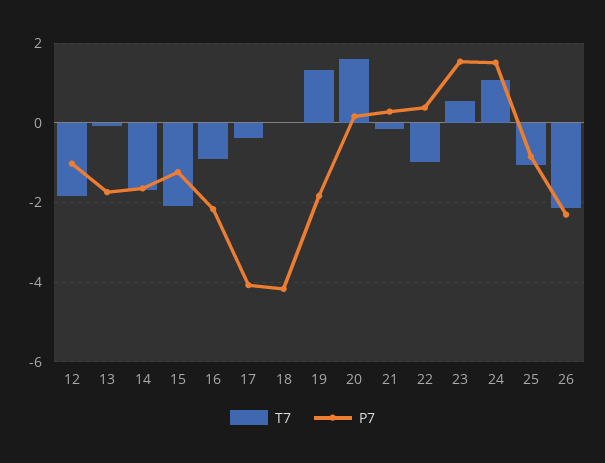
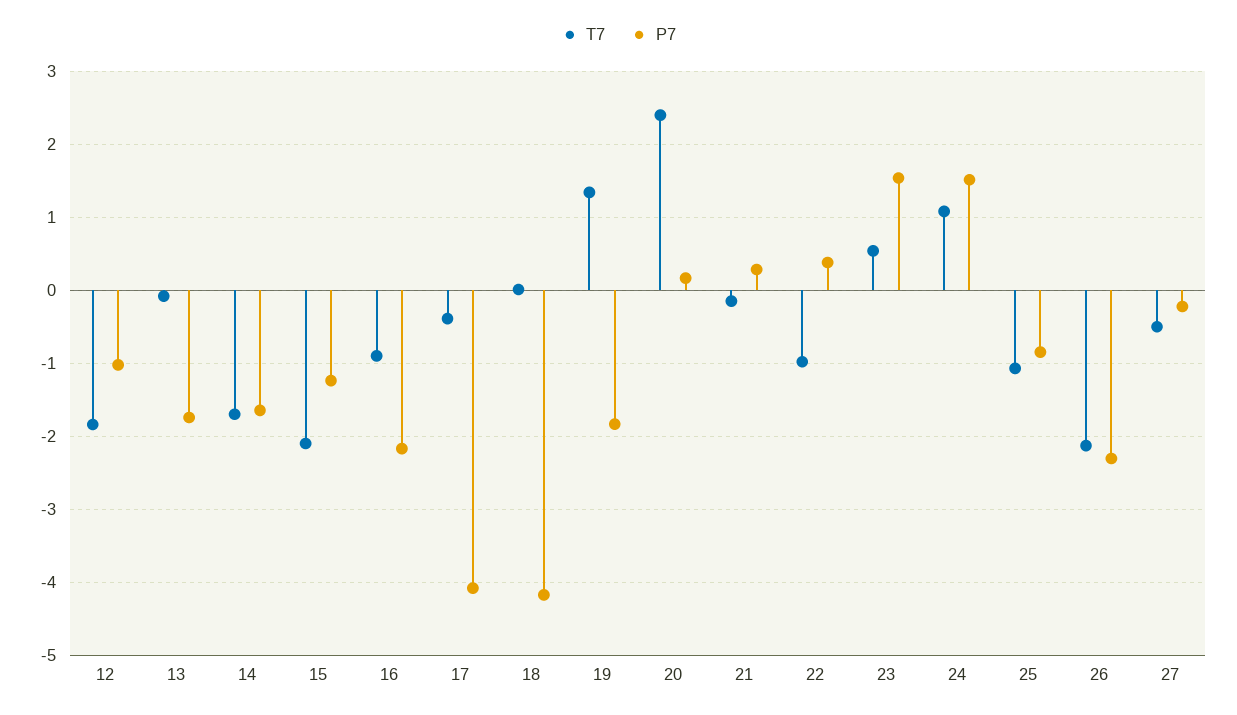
  {
    "T7": {
      "12": -1.8,
      "13": -0.1,
      "14": -1.7,
      "15": -2.1,
      "16": -0.9,
      "17": -0.4,
      "18": 0,
      "19": 1.3,
-     "20": 1.6,
+     "20": 2.4,
      "21": -0.2,
      "22": -1,
      "23": 0.5,
      "24": 1.1,
      "25": -1.1,
-     "26": -2.1
+     "26": -2.1,
+     "27": -0.5
    },
    "P7": {
      "12": -1,
      "13": -1.7,
      "14": -1.6,
      "15": -1.2,
      "16": -2.2,
      "17": -4.1,
      "18": -4.2,
      "19": -1.8,
      "20": 0.2,
      "21": 0.3,
      "22": 0.4,
      "23": 1.5,
      "24": 1.5,
      "25": -0.8,
-     "26": -2.3
+     "26": -2.3,
+     "27": -0.2
    }
  }

